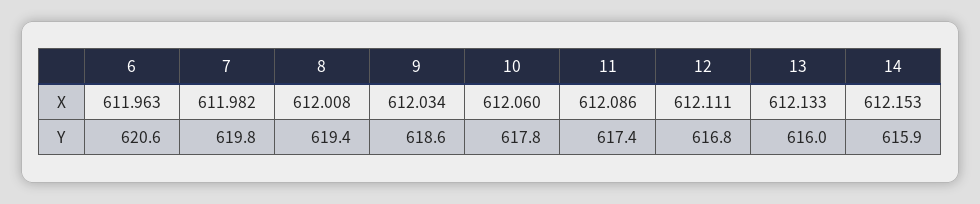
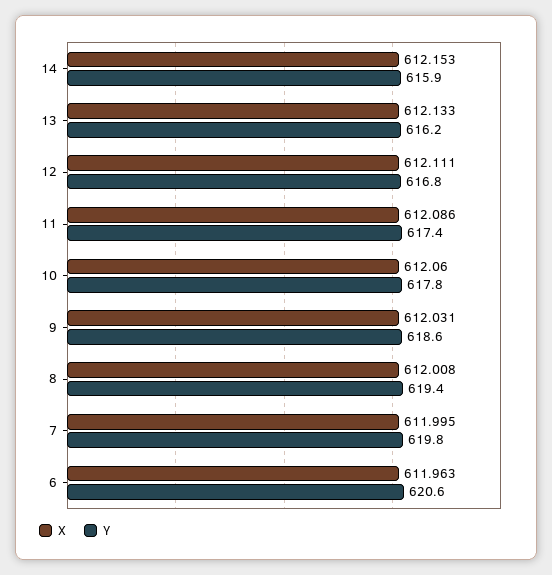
  {
    "X": {
      "6": 611.963,
-     "7": 611.982,
+     "7": 611.995,
      "8": 612.008,
-     "9": 612.034,
+     "9": 612.031,
      "10": 612.06,
      "11": 612.086,
      "12": 612.111,
      "13": 612.133,
      "14": 612.153
    },
    "Y": {
      "6": 620.6,
      "7": 619.8,
      "8": 619.4,
      "9": 618.6,
      "10": 617.8,
      "11": 617.4,
      "12": 616.8,
-     "13": 616,
+     "13": 616.2,
      "14": 615.9
    }
  }

